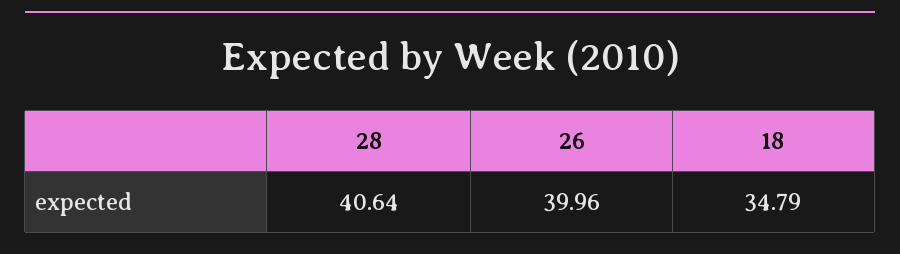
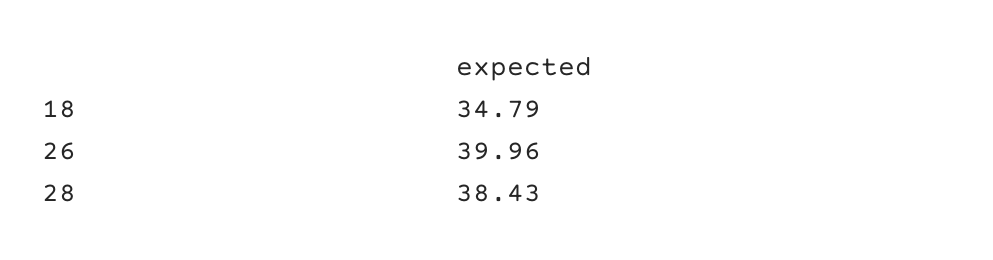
  {
-   "28": 40.64,
+   "28": 38.43,
    "26": 39.96,
    "18": 34.79
  }

